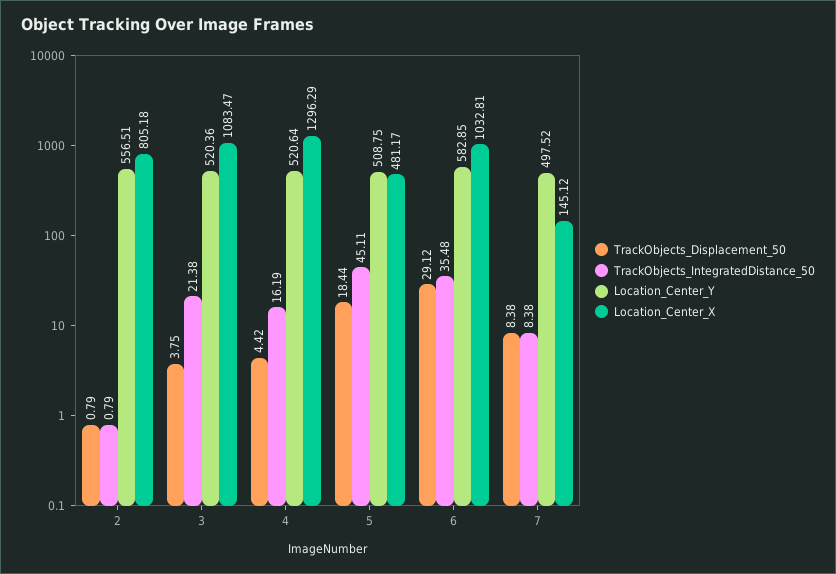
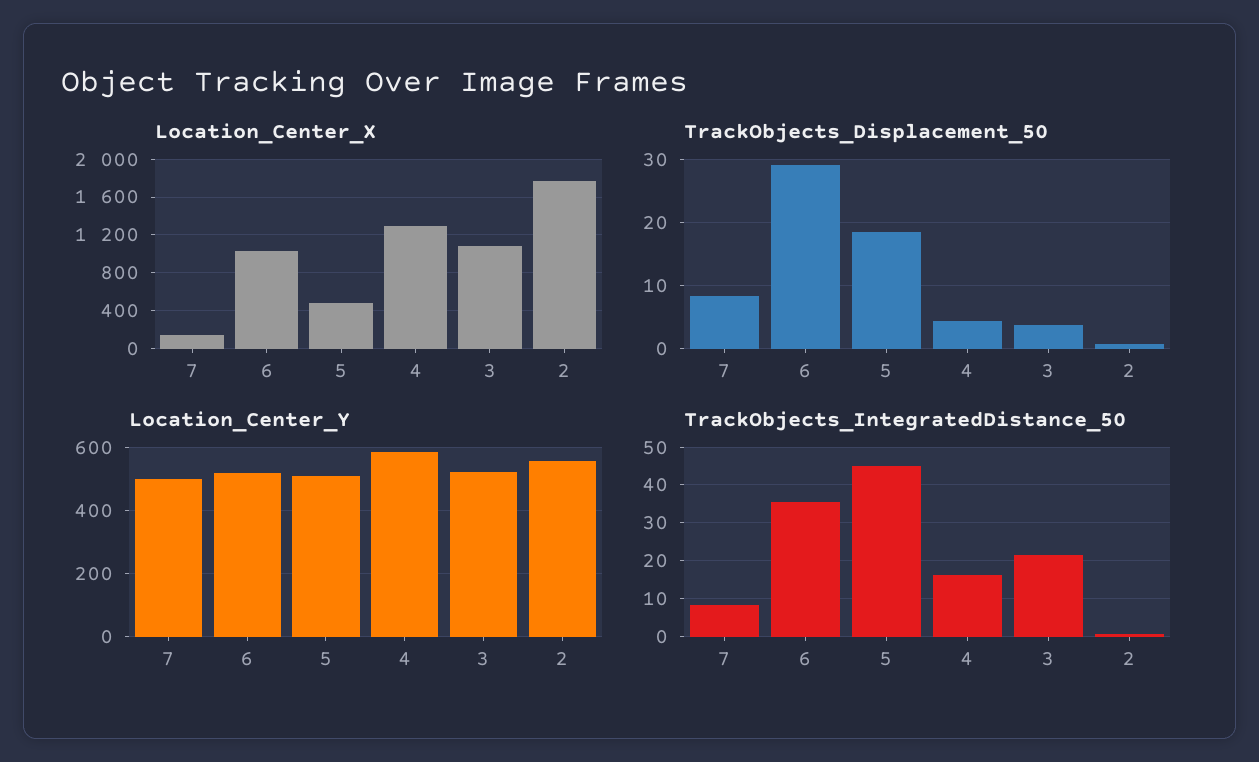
  {
    "TrackObjects_Displacement_50": {
      "2": 0.79,
      "3": 3.75,
      "4": 4.42,
      "5": 18.44,
      "6": 29.12,
      "7": 8.38
    },
    "TrackObjects_IntegratedDistance_50": {
      "2": 0.79,
      "3": 21.38,
      "4": 16.19,
      "5": 45.11,
      "6": 35.48,
      "7": 8.38
    },
    "Location_Center_Y": {
      "2": 556.51,
      "3": 520.36,
-     "4": 520.64,
+     "4": 580,
      "5": 508.75,
-     "6": 582.85,
+     "6": 520,
      "7": 497.52
    },
    "Location_Center_X": {
-     "2": 805.18,
+     "2": 1800,
      "3": 1083.47,
      "4": 1296.29,
      "5": 481.17,
      "6": 1032.81,
      "7": 145.12
    }
  }

